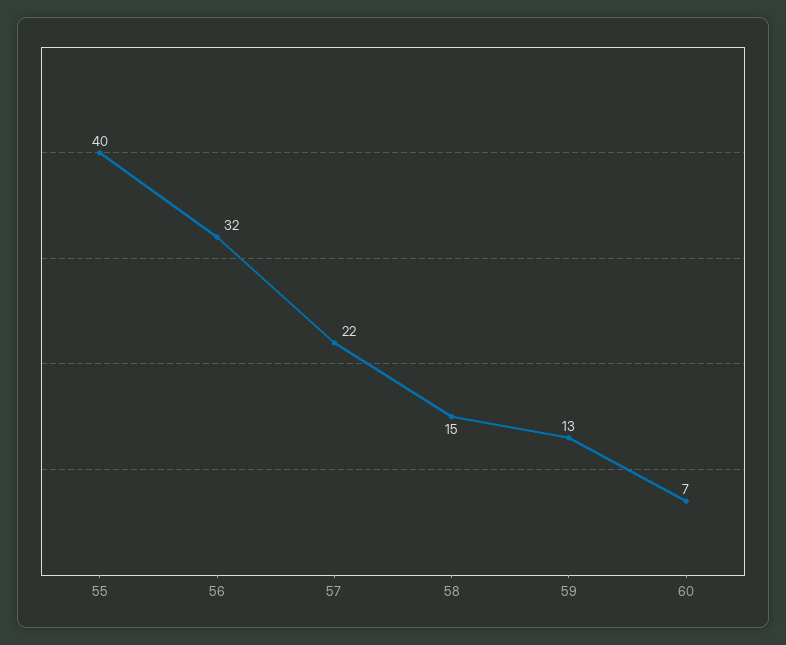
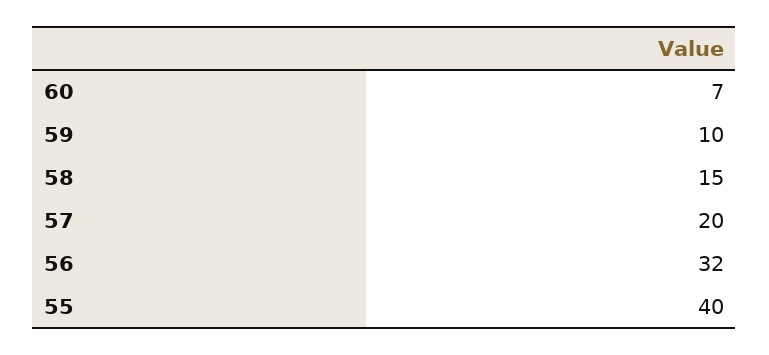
  {
    "55": 40,
    "56": 32,
-   "57": 22,
+   "57": 20,
    "58": 15,
-   "59": 13,
+   "59": 10,
    "60": 7
  }

